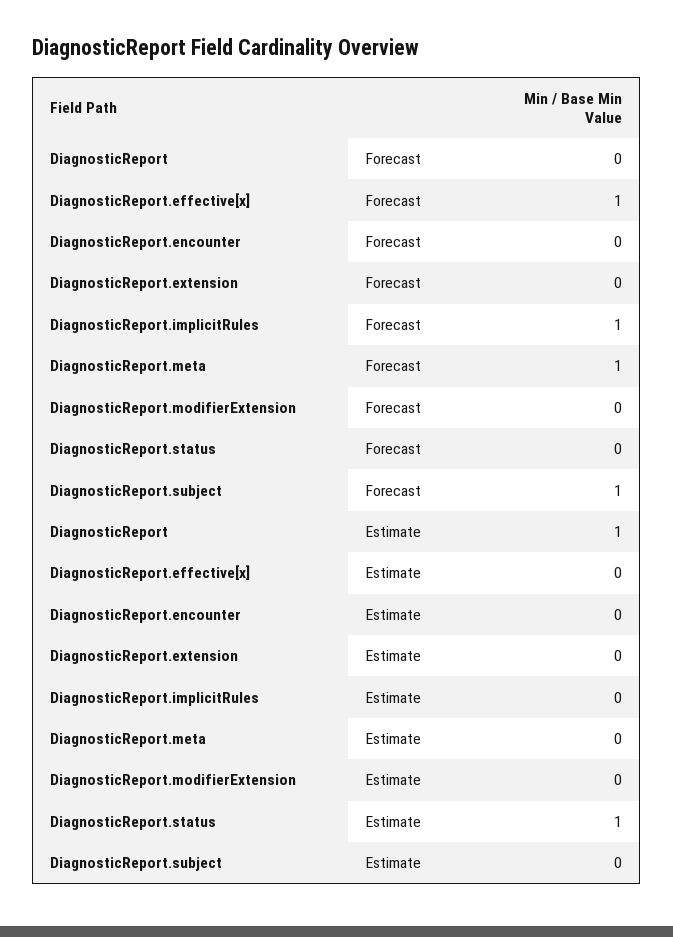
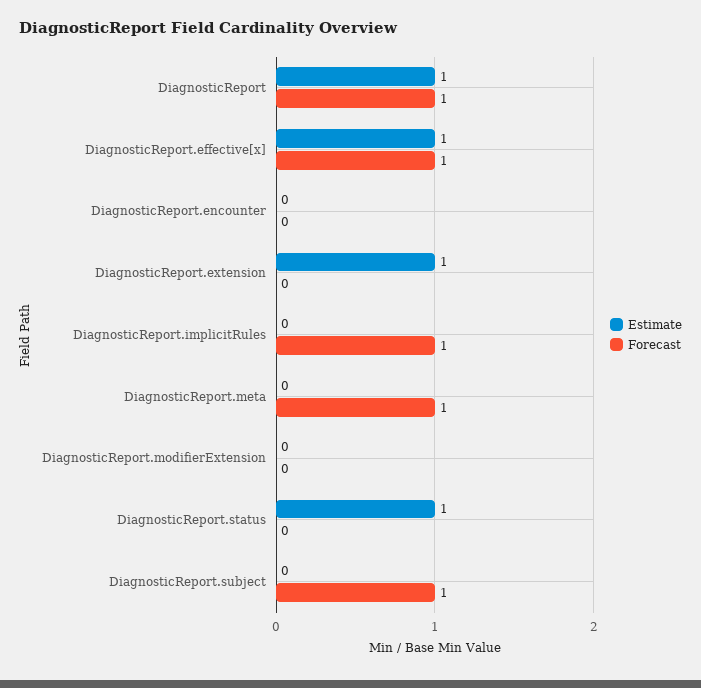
  {
    "Forecast": {
-     "DiagnosticReport": 0,
+     "DiagnosticReport": 1,
      "DiagnosticReport.effective[x]": 1,
      "DiagnosticReport.encounter": 0,
      "DiagnosticReport.extension": 0,
      "DiagnosticReport.implicitRules": 1,
      "DiagnosticReport.meta": 1,
      "DiagnosticReport.modifierExtension": 0,
      "DiagnosticReport.status": 0,
      "DiagnosticReport.subject": 1
    },
    "Estimate": {
      "DiagnosticReport": 1,
-     "DiagnosticReport.effective[x]": 0,
+     "DiagnosticReport.effective[x]": 1,
      "DiagnosticReport.encounter": 0,
-     "DiagnosticReport.extension": 0,
+     "DiagnosticReport.extension": 1,
      "DiagnosticReport.implicitRules": 0,
      "DiagnosticReport.meta": 0,
      "DiagnosticReport.modifierExtension": 0,
      "DiagnosticReport.status": 1,
      "DiagnosticReport.subject": 0
    }
  }

